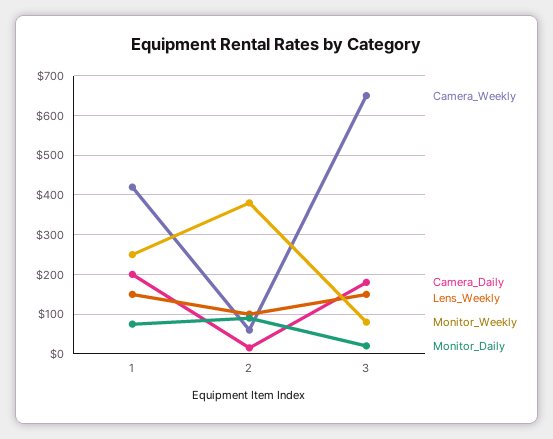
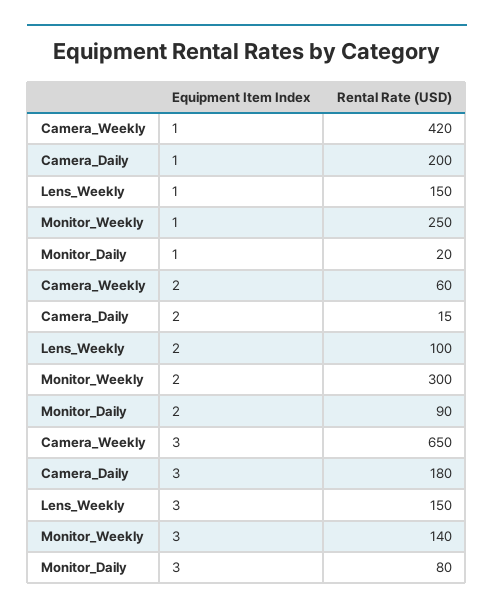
  {
    "Camera_Weekly": {
      "1": 420,
      "2": 60,
      "3": 650
    },
    "Camera_Daily": {
      "1": 200,
      "2": 15,
      "3": 180
    },
    "Lens_Weekly": {
      "1": 150,
      "2": 100,
      "3": 150
    },
    "Monitor_Weekly": {
      "1": 250,
-     "2": 380,
+     "2": 300,
-     "3": 80
+     "3": 140
    },
    "Monitor_Daily": {
-     "1": 80,
+     "1": 20,
      "2": 90,
-     "3": 20
+     "3": 80
    }
  }

